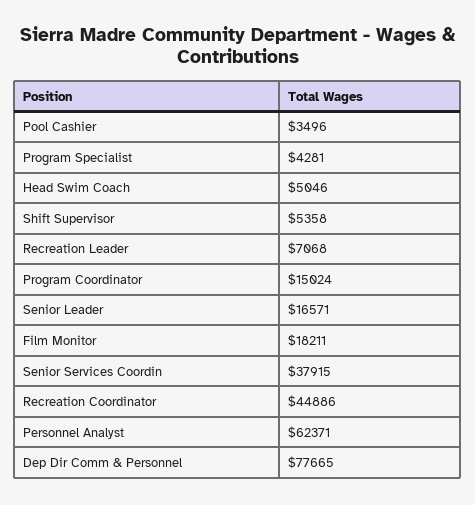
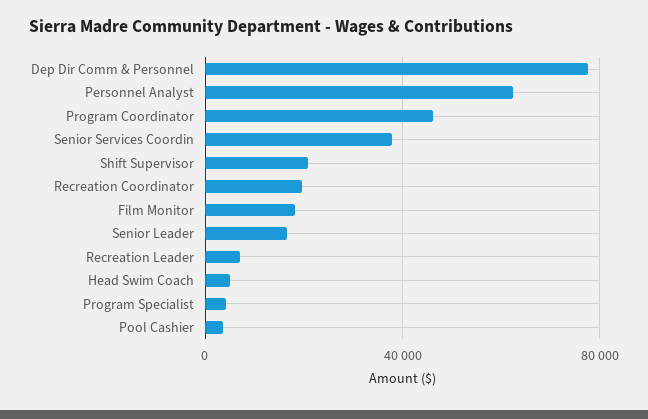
  {
    "Pool Cashier": 3496,
    "Program Specialist": 4281,
    "Head Swim Coach": 5046,
-   "Shift Supervisor": 5358,
+   "Shift Supervisor": 20000,
    "Recreation Leader": 7068,
-   "Program Coordinator": 15024,
+   "Program Coordinator": 45000,
    "Senior Leader": 16571,
    "Film Monitor": 18211,
    "Senior Services Coordin": 37915,
-   "Recreation Coordinator": 44886,
+   "Recreation Coordinator": 20000,
    "Personnel Analyst": 62371,
    "Dep Dir Comm & Personnel": 77665
  }

